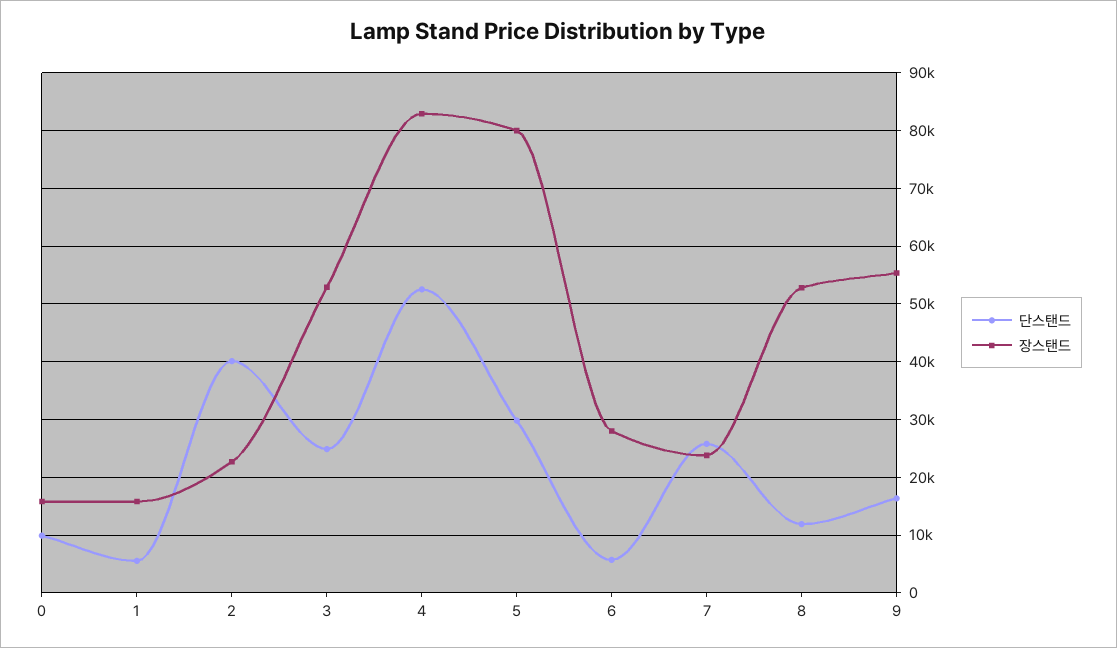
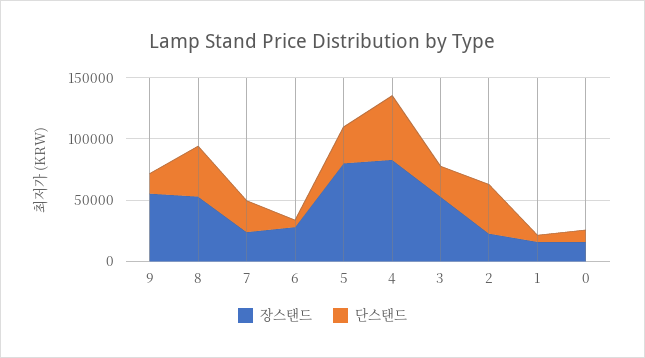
  {
    "단스탠드": {
      "0": 10000,
      "1": 6000,
      "2": 40000,
      "3": 24000,
      "4": 52000,
      "5": 30000,
      "6": 6000,
      "7": 26000,
-     "8": 12000,
+     "8": 40000,
      "9": 16000
    },
    "장스탠드": {
      "0": 16000,
      "1": 16000,
      "2": 22000,
      "3": 52000,
      "4": 82000,
      "5": 80000,
      "6": 28000,
      "7": 24000,
      "8": 52000,
      "9": 56000
    }
  }

